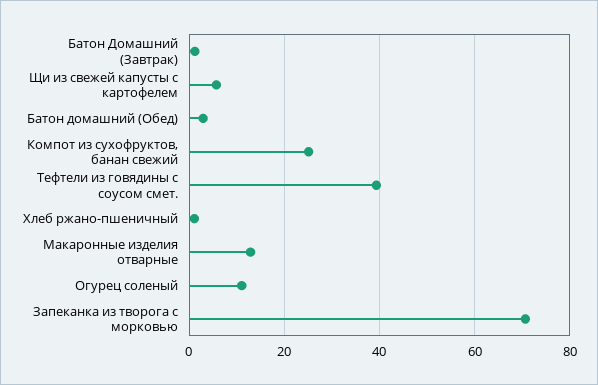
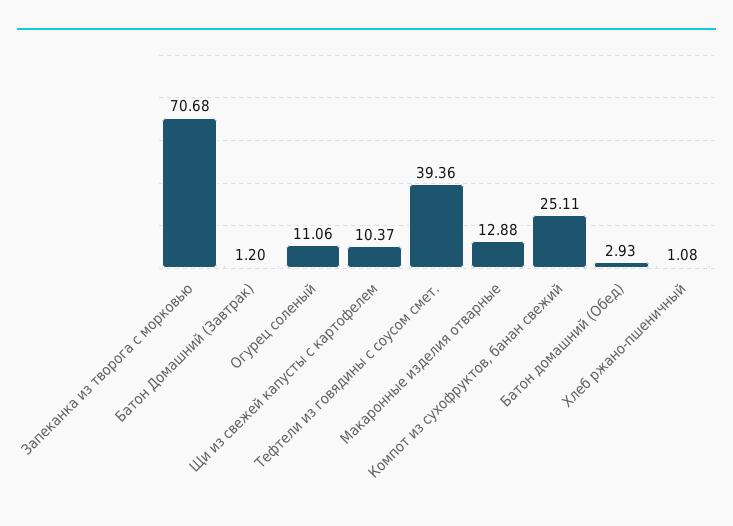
  {
    "Батон Домашний (Завтрак)": 1.2,
-   "Щи из свежей капусты с картофелем": 6,
+   "Щи из свежей капусты с картофелем": 10.37,
    "Батон домашний (Обед)": 2.93,
    "Компот из сухофруктов, банан свежий": 25.11,
    "Тефтели из говядины с соусом смет.": 39.36,
    "Хлеб ржано-пшеничный": 1.08,
    "Макаронные изделия отварные": 12.88,
    "Огурец соленый": 11.06,
    "Запеканка из творога с морковью": 70.68
  }

